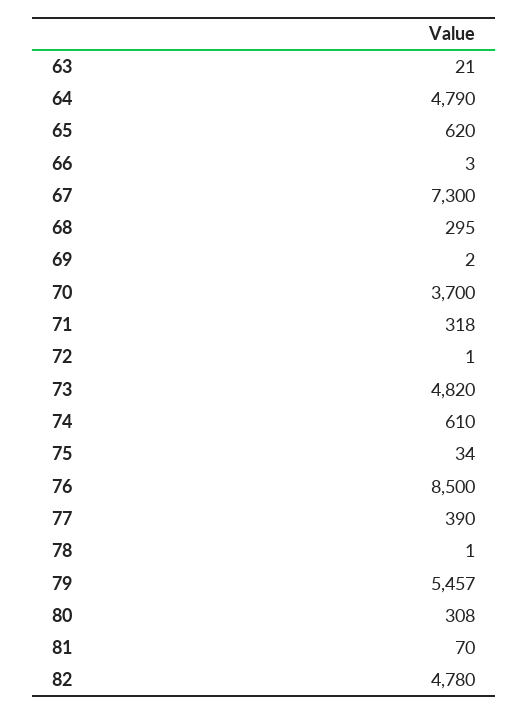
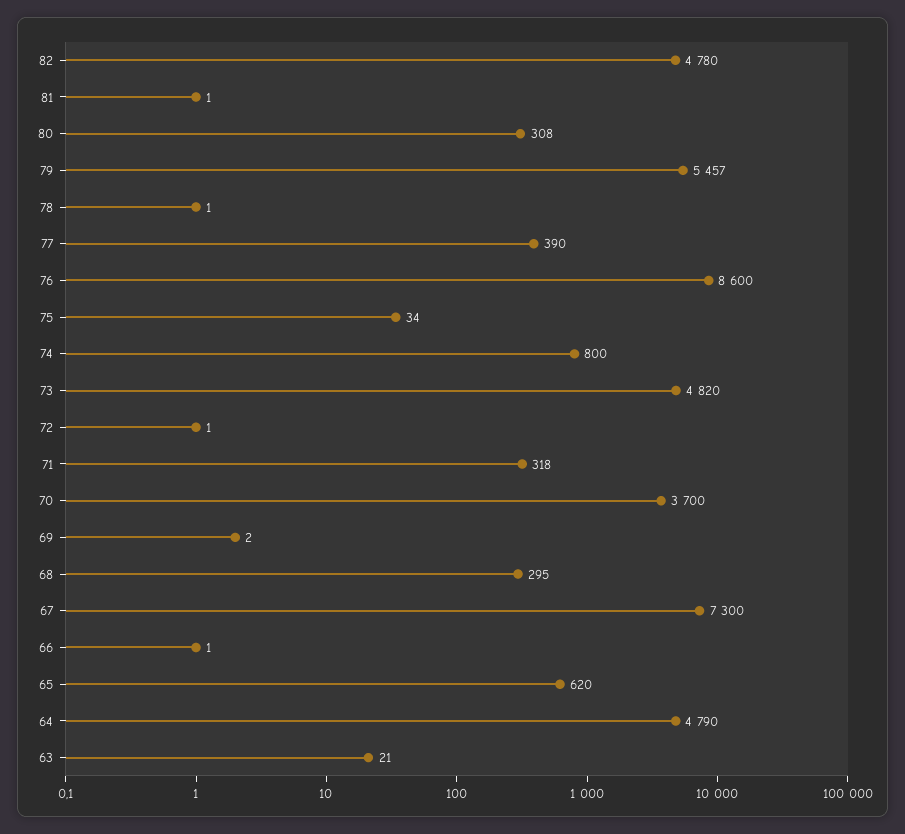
  {
    "63": 21,
    "64": 4790,
    "65": 620,
-   "66": 3,
+   "66": 1,
    "67": 7300,
    "68": 295,
    "69": 2,
    "70": 3700,
    "71": 318,
    "72": 1,
    "73": 4820,
-   "74": 610,
+   "74": 800,
    "75": 34,
-   "76": 8500,
+   "76": 8600,
    "77": 390,
    "78": 1,
    "79": 5457,
    "80": 308,
-   "81": 70,
+   "81": 1,
    "82": 4780
  }

